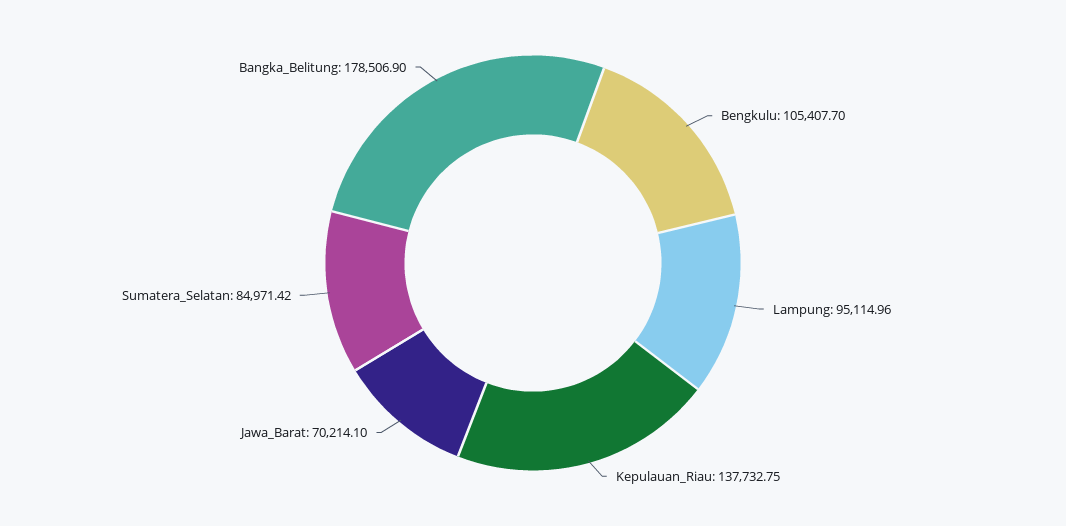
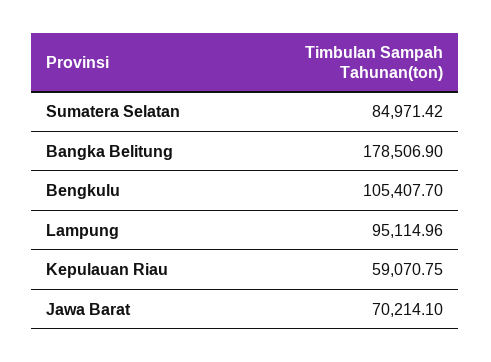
  {
    "Bengkulu": 105407.7,
    "Lampung": 95114.96,
-   "Kepulauan_Riau": 137732.75,
+   "Kepulauan_Riau": 59070.75,
    "Jawa_Barat": 70214.1,
    "Sumatera_Selatan": 84971.42,
    "Bangka_Belitung": 178506.9
  }

